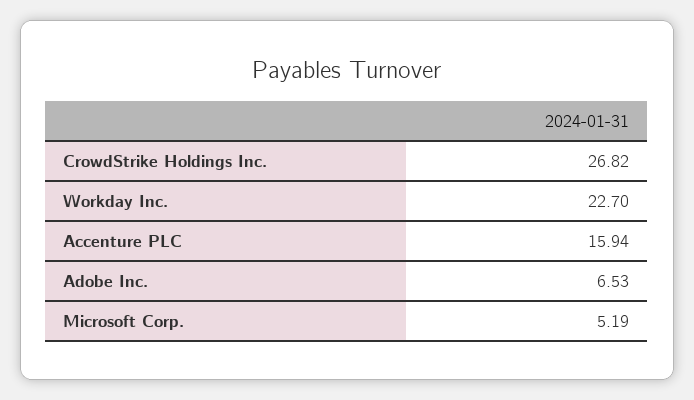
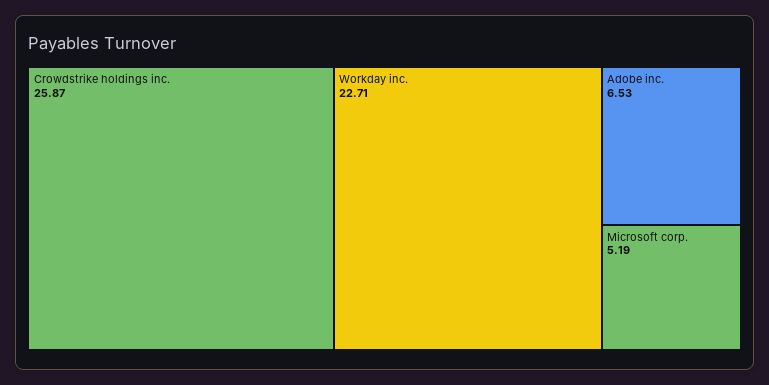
  {
-   "CrowdStrike Holdings Inc.": 26.82,
+   "CrowdStrike Holdings Inc.": 25.87,
-   "Workday Inc.": 22.7,
+   "Workday Inc.": 22.71,
-   "Accenture PLC": 15.94,
    "Adobe Inc.": 6.53,
    "Microsoft Corp.": 5.19
  }

